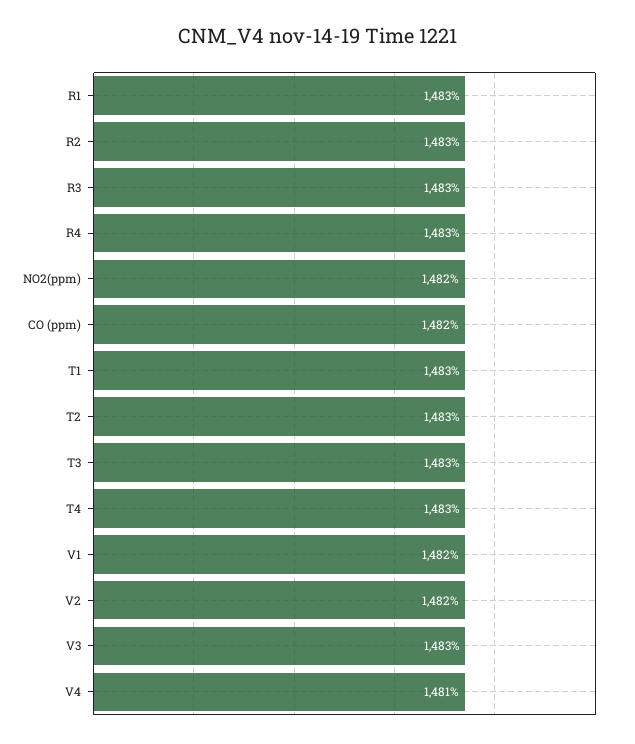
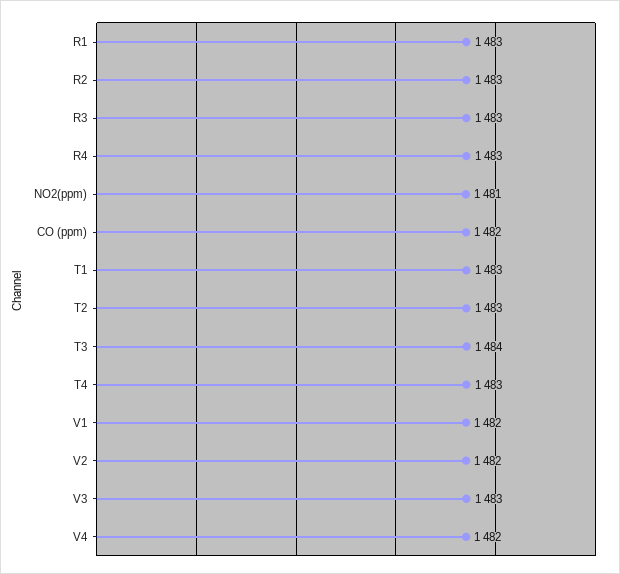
  {
    "R1": 1483,
    "R2": 1483,
    "R3": 1483,
    "R4": 1483,
-   "NO2(ppm)": 1482,
+   "NO2(ppm)": 1481,
    "CO (ppm)": 1482,
    "T1": 1483,
    "T2": 1483,
-   "T3": 1483,
+   "T3": 1484,
    "T4": 1483,
    "V1": 1482,
    "V2": 1482,
    "V3": 1483,
-   "V4": 1481
+   "V4": 1482
  }

